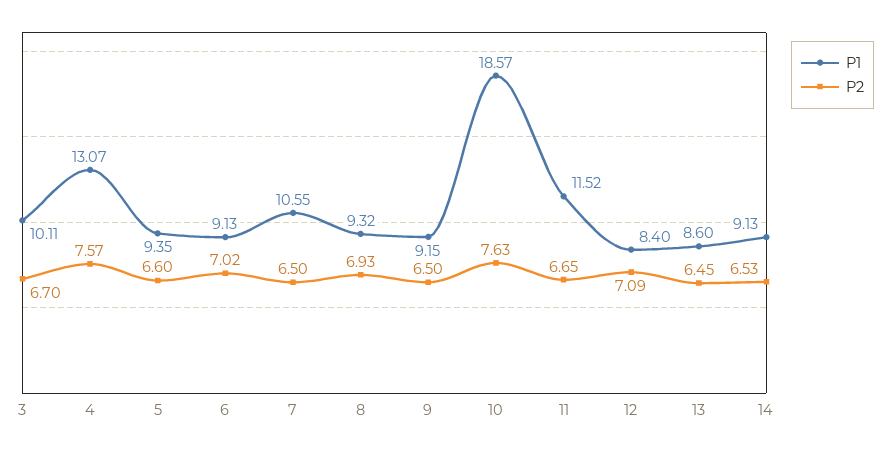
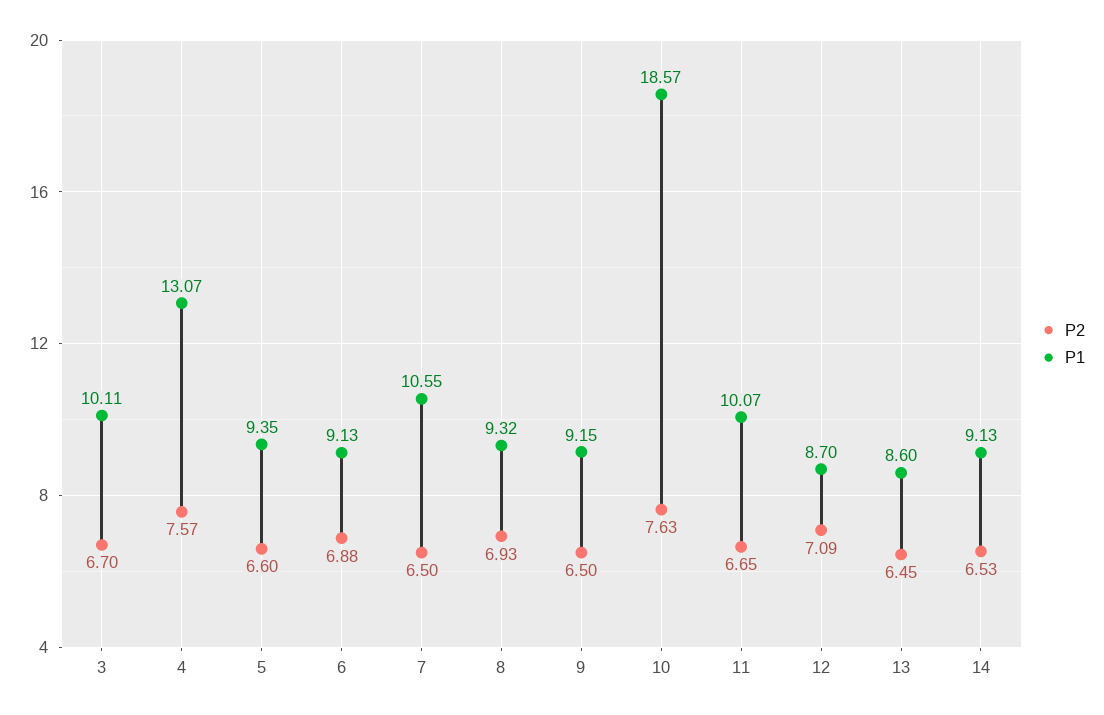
  {
    "P1": {
      "3": 10.11,
      "4": 13.07,
      "5": 9.35,
      "6": 9.13,
      "7": 10.55,
      "8": 9.32,
      "9": 9.15,
      "10": 18.57,
-     "11": 11.52,
+     "11": 10.07,
-     "12": 8.4,
+     "12": 8.7,
      "13": 8.6,
      "14": 9.13
    },
    "P2": {
      "3": 6.7,
      "4": 7.57,
      "5": 6.6,
-     "6": 7.02,
+     "6": 6.88,
      "7": 6.5,
      "8": 6.93,
      "9": 6.5,
      "10": 7.63,
      "11": 6.65,
      "12": 7.09,
      "13": 6.45,
      "14": 6.53
    }
  }

